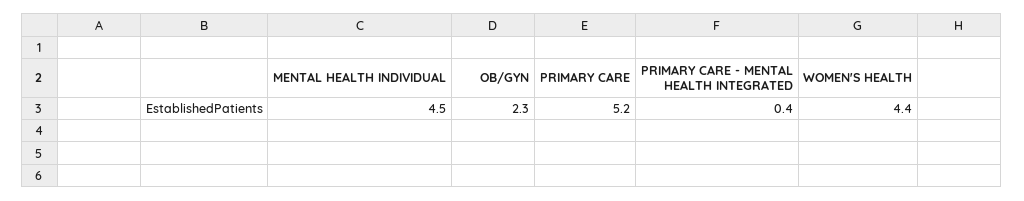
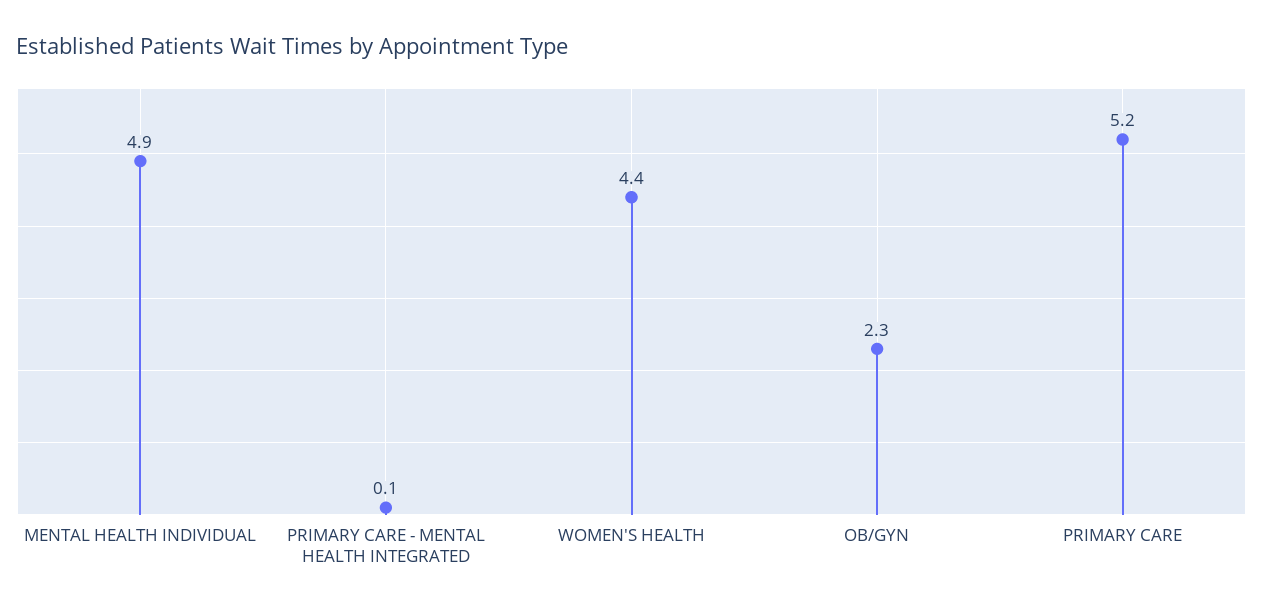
  {
-   "MENTAL HEALTH INDIVIDUAL": 4.5,
+   "MENTAL HEALTH INDIVIDUAL": 4.9,
    "OB/GYN": 2.3,
    "PRIMARY CARE": 5.2,
-   "PRIMARY CARE - MENTAL HEALTH INTEGRATED": 0.4,
+   "PRIMARY CARE - MENTAL HEALTH INTEGRATED": 0.1,
    "WOMEN'S HEALTH": 4.4
  }

